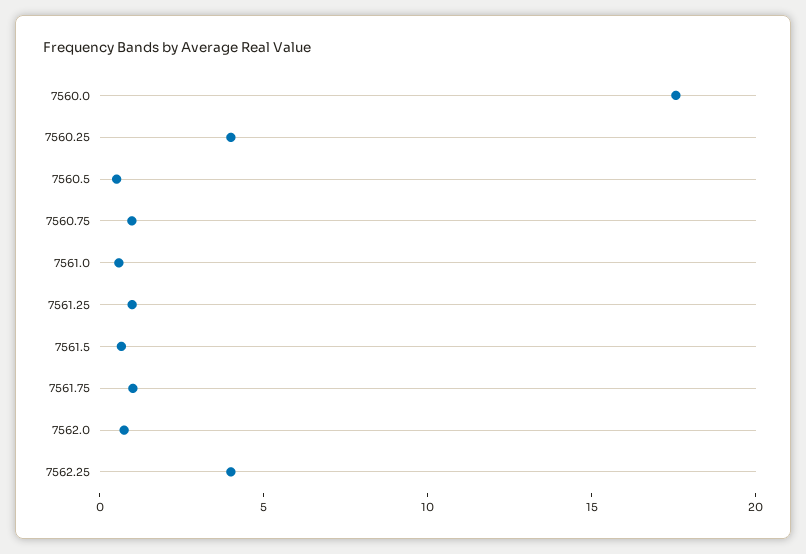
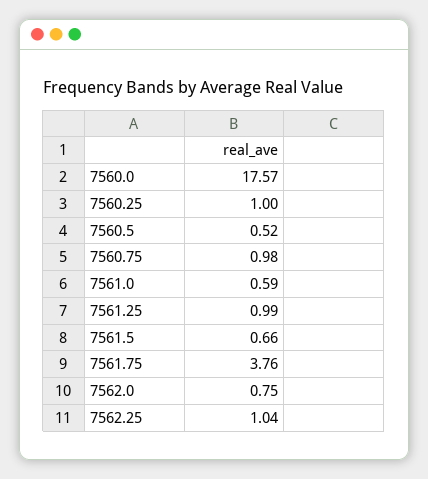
  {
    "7560.0": 17.57,
-   "7560.25": 4,
+   "7560.25": 1,
    "7560.5": 0.52,
    "7560.75": 0.98,
    "7561.0": 0.59,
    "7561.25": 0.99,
    "7561.5": 0.66,
-   "7561.75": 1,
+   "7561.75": 3.76,
    "7562.0": 0.75,
-   "7562.25": 4
+   "7562.25": 1.04
  }

